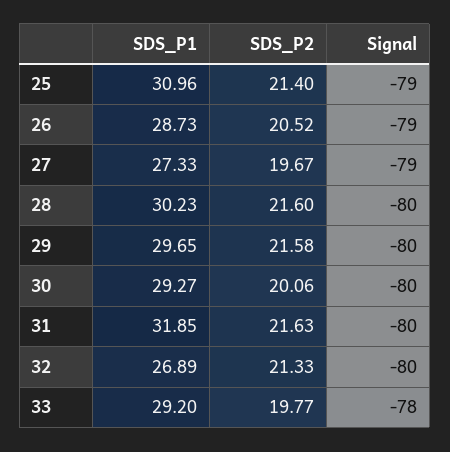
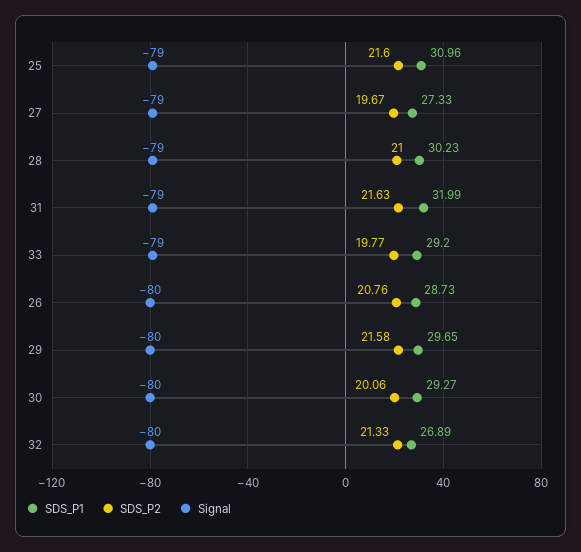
  {
    "SDS_P1": {
      "25": 30.96,
      "26": 28.73,
      "27": 27.33,
      "28": 30.23,
      "29": 29.65,
      "30": 29.27,
-     "31": 31.85,
+     "31": 31.99,
      "32": 26.89,
      "33": 29.2
    },
    "SDS_P2": {
-     "25": 21.4,
+     "25": 21.6,
-     "26": 20.52,
+     "26": 20.76,
      "27": 19.67,
-     "28": 21.6,
+     "28": 21,
      "29": 21.58,
      "30": 20.06,
      "31": 21.63,
      "32": 21.33,
      "33": 19.77
    },
    "Signal": {
      "25": -79,
-     "26": -79,
+     "26": -80,
      "27": -79,
-     "28": -80,
+     "28": -79,
      "29": -80,
      "30": -80,
-     "31": -80,
+     "31": -79,
      "32": -80,
-     "33": -78
+     "33": -79
    }
  }

